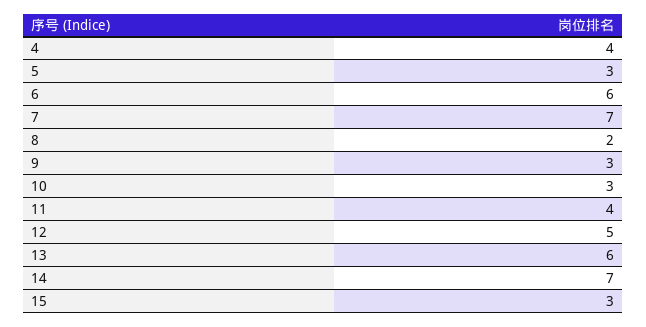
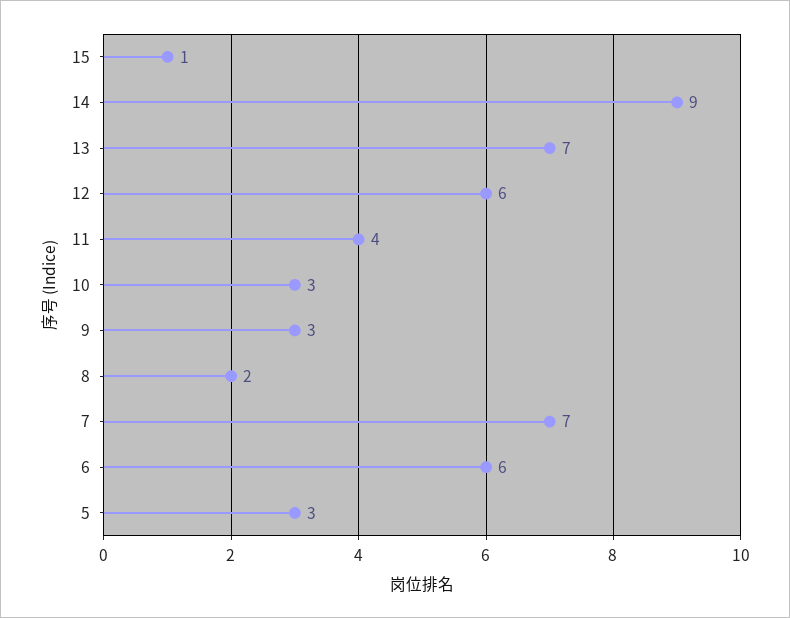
  {
-   "4": 4,
    "5": 3,
    "6": 6,
    "7": 7,
    "8": 2,
    "9": 3,
    "10": 3,
    "11": 4,
-   "12": 5,
+   "12": 6,
-   "13": 6,
+   "13": 7,
-   "14": 7,
+   "14": 9,
-   "15": 3
+   "15": 1
  }

